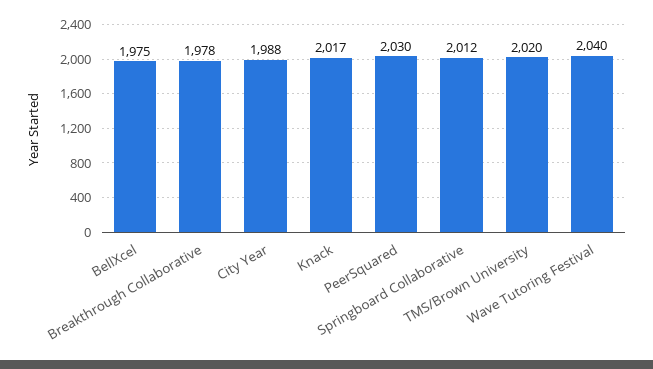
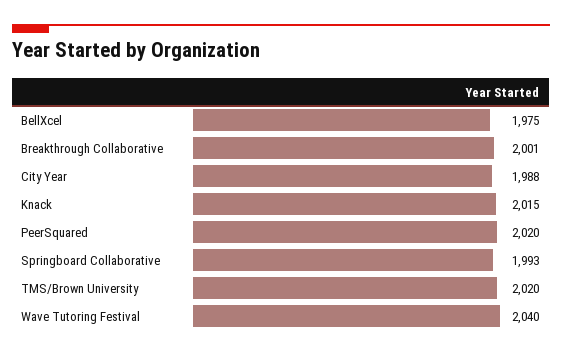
  {
    "BellXcel": 1975,
-   "Breakthrough Collaborative": 1978,
+   "Breakthrough Collaborative": 2001,
    "City Year": 1988,
-   "Knack": 2017,
+   "Knack": 2015,
-   "PeerSquared": 2030,
+   "PeerSquared": 2020,
-   "Springboard Collaborative": 2012,
+   "Springboard Collaborative": 1993,
    "TMS/Brown University": 2020,
    "Wave Tutoring Festival": 2040
  }

